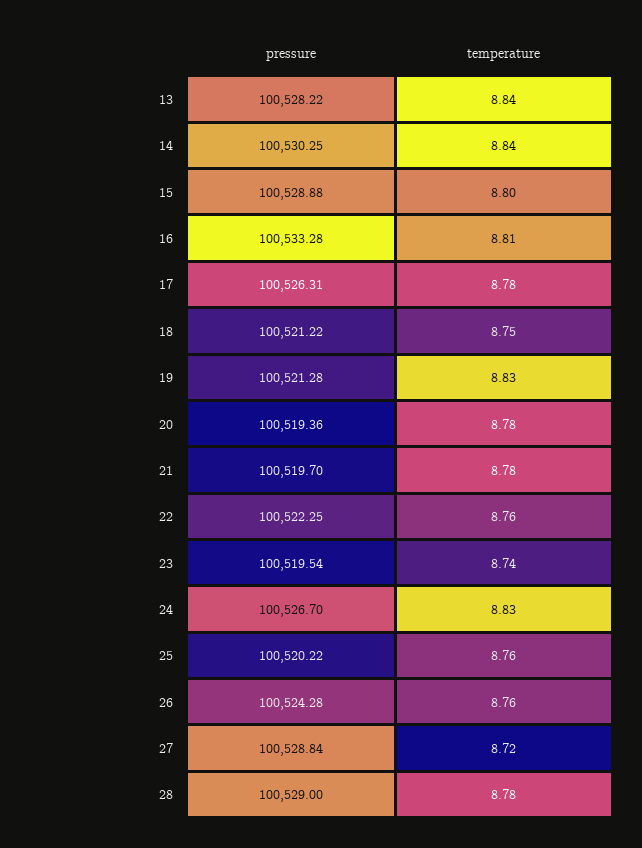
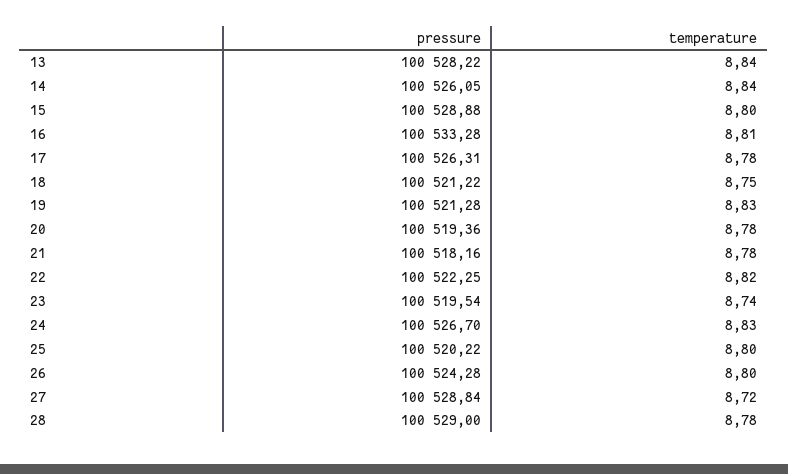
  {
    "pressure": {
      "13": 100528.22,
-     "14": 100530.25,
+     "14": 100526.05,
      "15": 100528.88,
      "16": 100533.28,
      "17": 100526.31,
      "18": 100521.22,
      "19": 100521.28,
      "20": 100519.36,
-     "21": 100519.7,
+     "21": 100518.16,
      "22": 100522.25,
      "23": 100519.54,
      "24": 100526.7,
      "25": 100520.22,
      "26": 100524.28,
      "27": 100528.84,
      "28": 100529
    },
    "temperature": {
      "13": 8.84,
      "14": 8.84,
      "15": 8.8,
      "16": 8.81,
      "17": 8.78,
      "18": 8.75,
      "19": 8.83,
      "20": 8.78,
      "21": 8.78,
-     "22": 8.76,
+     "22": 8.82,
      "23": 8.74,
      "24": 8.83,
-     "25": 8.76,
+     "25": 8.8,
-     "26": 8.76,
+     "26": 8.8,
      "27": 8.72,
      "28": 8.78
    }
  }

